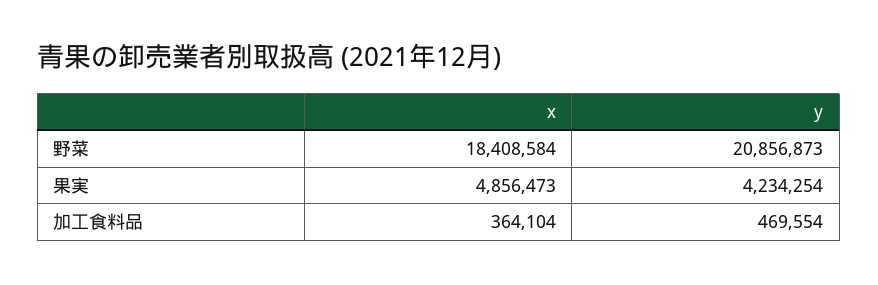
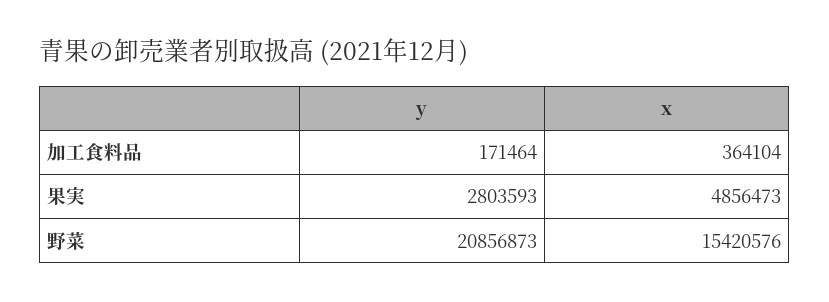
  {
    "x": {
-     "野菜": 18408584,
+     "野菜": 15420576,
      "果実": 4856473,
      "加工食料品": 364104
    },
    "y": {
      "野菜": 20856873,
-     "果実": 4234254,
+     "果実": 2803593,
-     "加工食料品": 469554
+     "加工食料品": 171464
    }
  }

